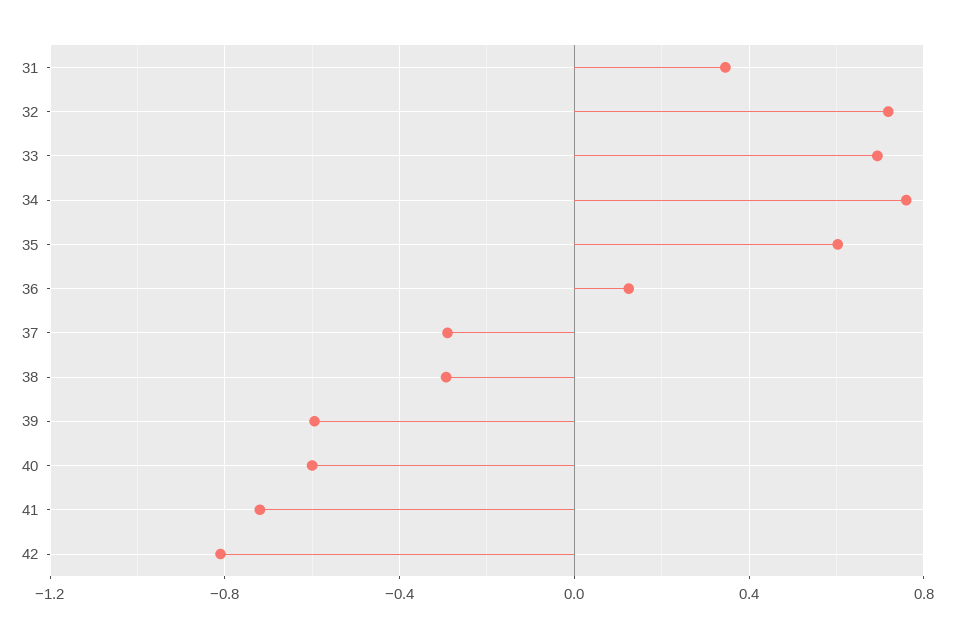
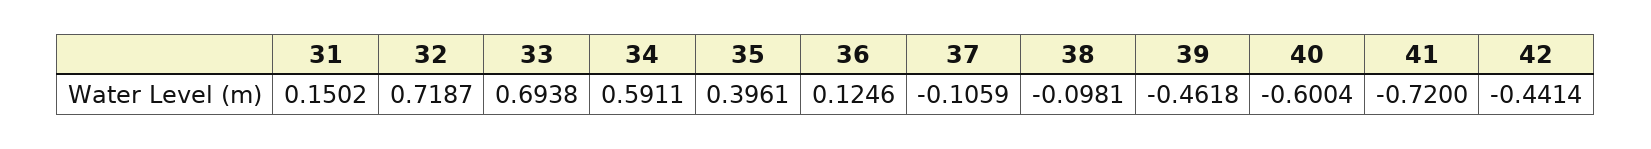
  {
-   "31": 0.35,
+   "31": 0.1502,
    "32": 0.7187,
    "33": 0.6938,
-   "34": 0.75,
+   "34": 0.5911,
-   "35": 0.6,
+   "35": 0.3961,
    "36": 0.1246,
-   "37": -0.3,
+   "37": -0.1059,
-   "38": -0.3,
+   "38": -0.0981,
-   "39": -0.6,
+   "39": -0.4618,
    "40": -0.6004,
    "41": -0.72,
-   "42": -0.8
+   "42": -0.4414
  }

